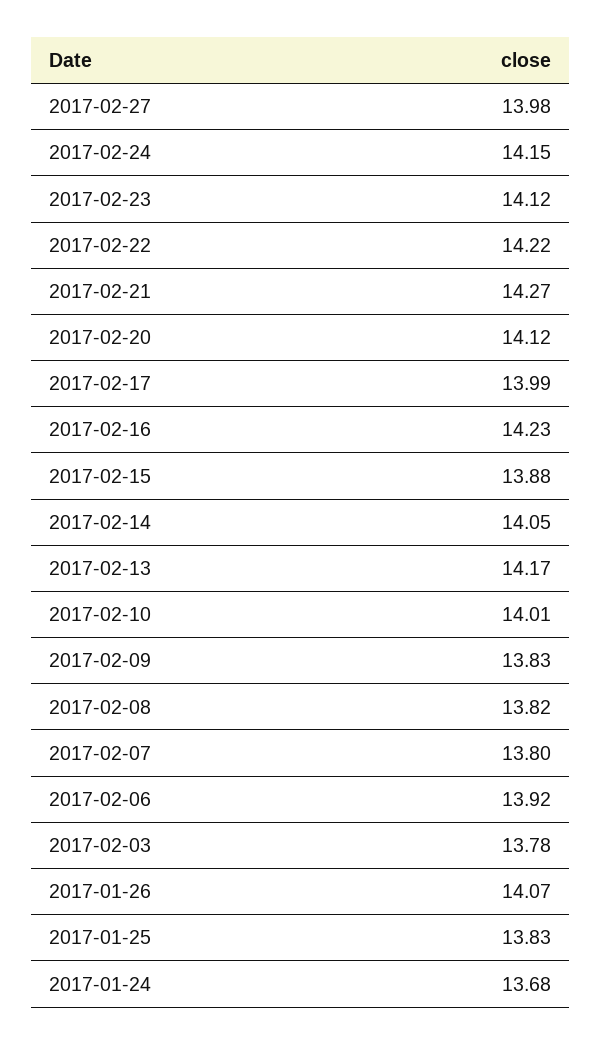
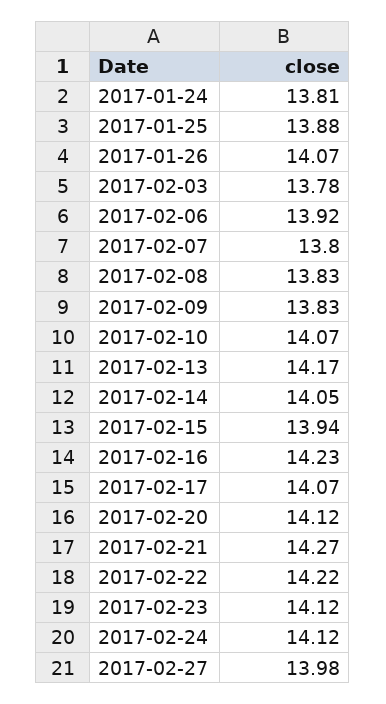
  {
    "2017-02-27": 13.98,
-   "2017-02-24": 14.15,
+   "2017-02-24": 14.12,
    "2017-02-23": 14.12,
    "2017-02-22": 14.22,
    "2017-02-21": 14.27,
    "2017-02-20": 14.12,
-   "2017-02-17": 13.99,
+   "2017-02-17": 14.07,
    "2017-02-16": 14.23,
-   "2017-02-15": 13.88,
+   "2017-02-15": 13.94,
    "2017-02-14": 14.05,
    "2017-02-13": 14.17,
-   "2017-02-10": 14.01,
+   "2017-02-10": 14.07,
    "2017-02-09": 13.83,
-   "2017-02-08": 13.82,
+   "2017-02-08": 13.83,
    "2017-02-07": 13.8,
    "2017-02-06": 13.92,
    "2017-02-03": 13.78,
    "2017-01-26": 14.07,
-   "2017-01-25": 13.83,
+   "2017-01-25": 13.88,
-   "2017-01-24": 13.68
+   "2017-01-24": 13.81
  }

